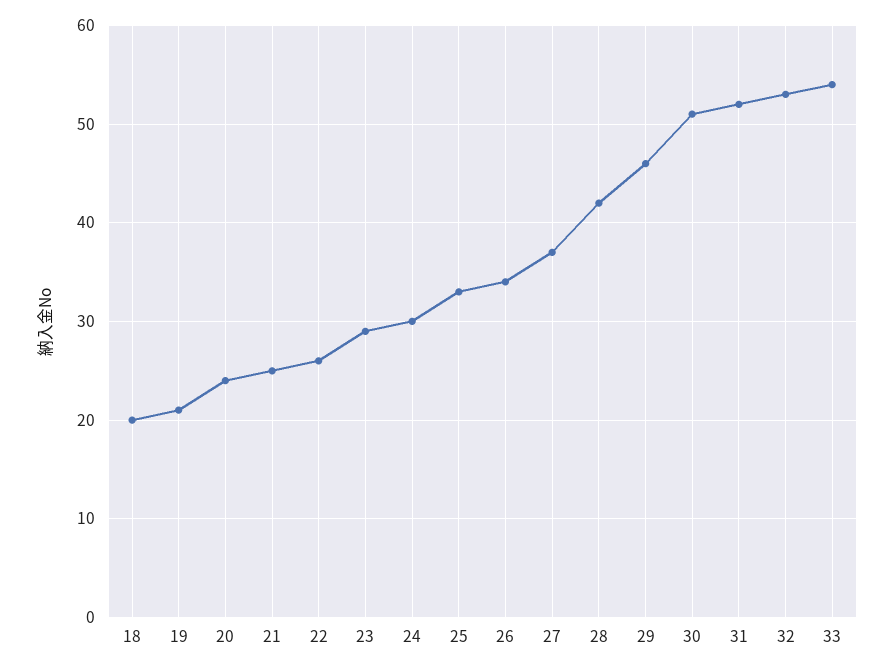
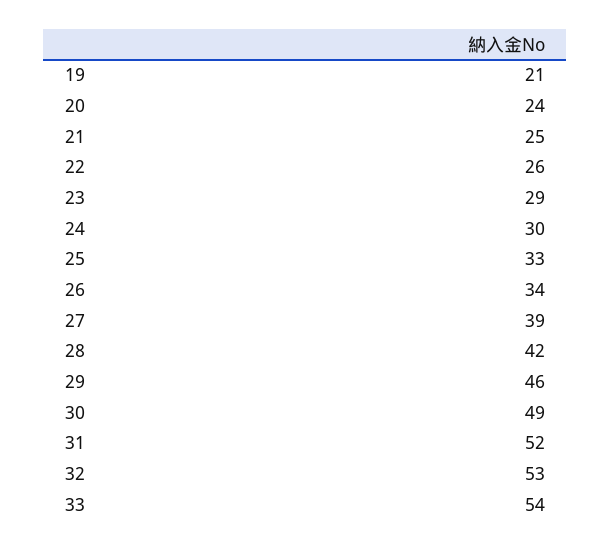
  {
-   "18": 20,
    "19": 21,
    "20": 24,
    "21": 25,
    "22": 26,
    "23": 29,
    "24": 30,
    "25": 33,
    "26": 34,
-   "27": 37,
+   "27": 39,
    "28": 42,
    "29": 46,
-   "30": 51,
+   "30": 49,
    "31": 52,
    "32": 53,
    "33": 54
  }

